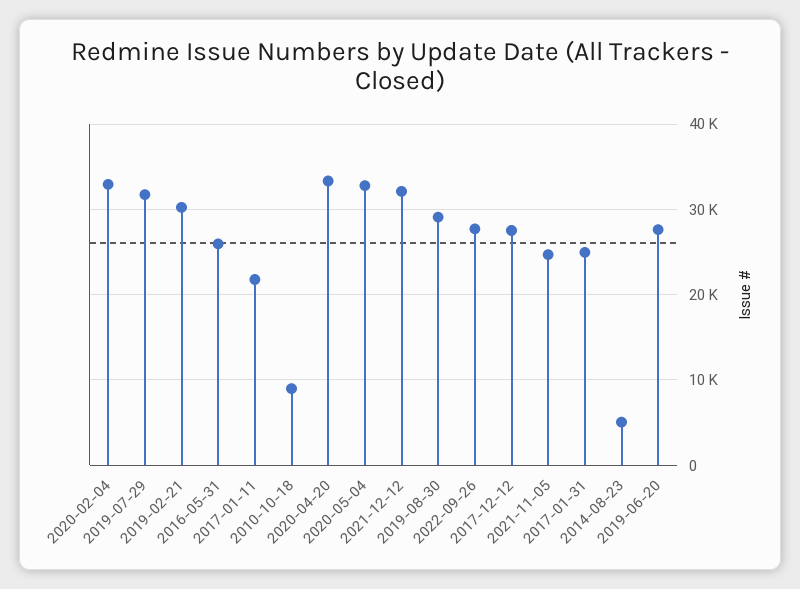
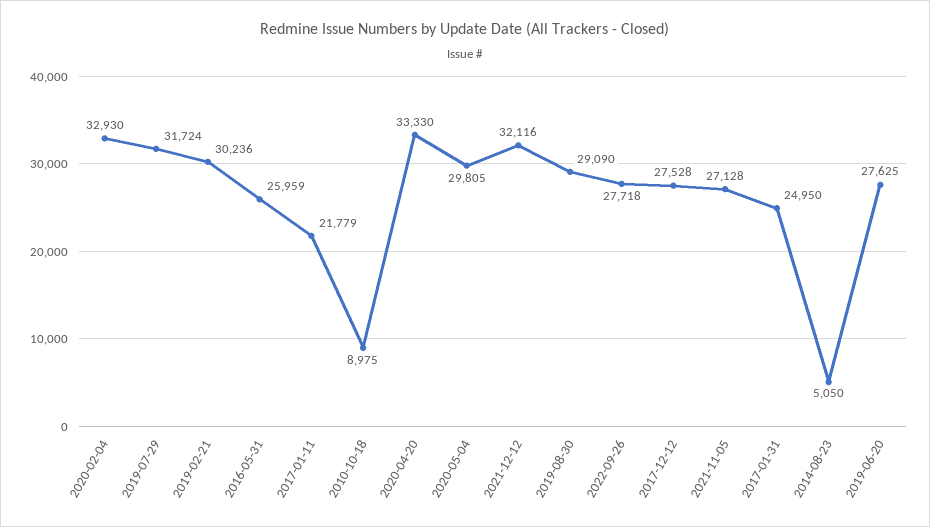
  {
    "2020-02-04": 32930,
    "2019-07-29": 31724,
    "2019-02-21": 30236,
    "2016-05-31": 25959,
    "2017-01-11": 21779,
    "2010-10-18": 8975,
    "2020-04-20": 33330,
-   "2020-05-04": 33000,
+   "2020-05-04": 29805,
    "2021-12-12": 32116,
    "2019-08-30": 29090,
    "2022-09-26": 27718,
    "2017-12-12": 27528,
-   "2021-11-05": 25000,
+   "2021-11-05": 27128,
    "2017-01-31": 24950,
    "2014-08-23": 5050,
    "2019-06-20": 27625
  }

